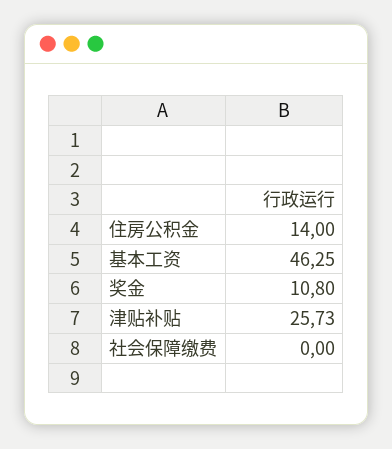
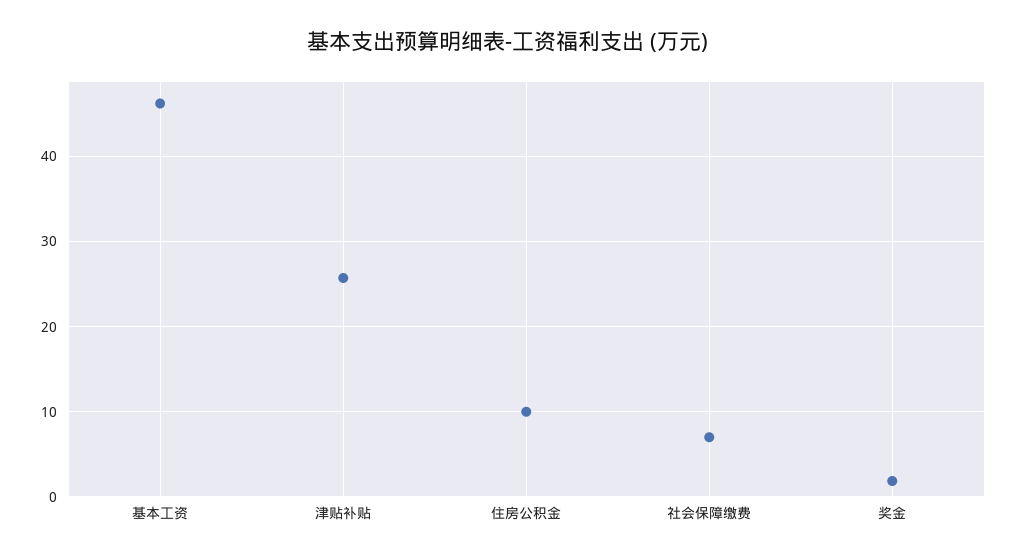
  {
-   "住房公积金": 14,
+   "住房公积金": 10,
    "基本工资": 46.25,
-   "奖金": 10.8,
+   "奖金": 2,
    "津贴补贴": 25.73,
-   "社会保障缴费": 0
+   "社会保障缴费": 7
  }

